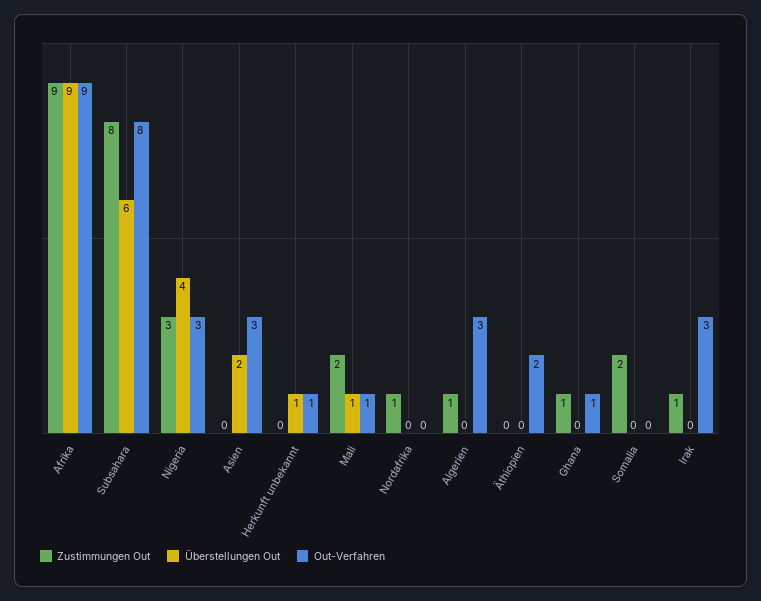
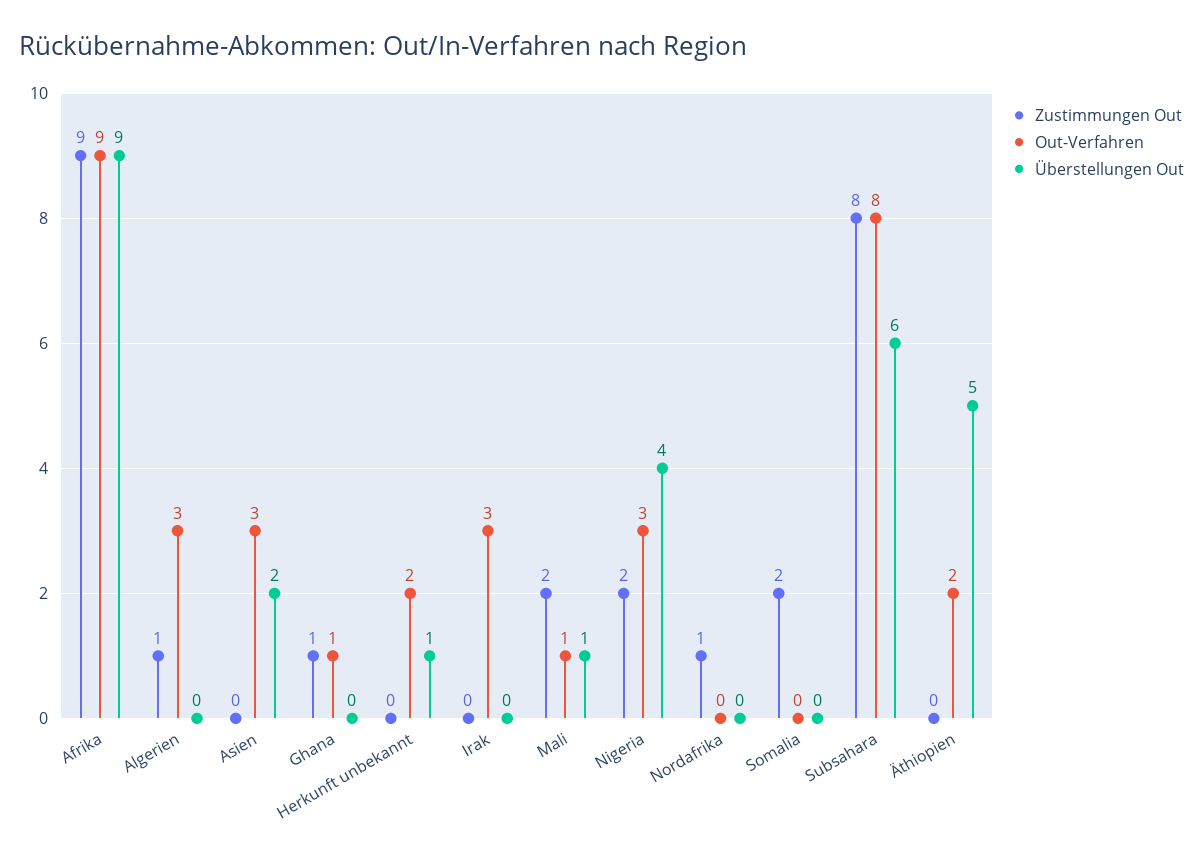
  {
    "Zustimmungen Out": {
      "Afrika": 9,
      "Subsahara": 8,
-     "Nigeria": 3,
+     "Nigeria": 2,
      "Asien": 0,
      "Herkunft unbekannt": 0,
      "Mali": 2,
      "Nordafrika": 1,
      "Algerien": 1,
      "Äthiopien": 0,
      "Ghana": 1,
      "Somalia": 2,
-     "Irak": 1
+     "Irak": 0
    },
    "Überstellungen Out": {
      "Afrika": 9,
      "Subsahara": 6,
      "Nigeria": 4,
      "Asien": 2,
      "Herkunft unbekannt": 1,
      "Mali": 1,
      "Nordafrika": 0,
      "Algerien": 0,
-     "Äthiopien": 0,
+     "Äthiopien": 5,
      "Ghana": 0,
      "Somalia": 0,
      "Irak": 0
    },
    "Out-Verfahren": {
      "Afrika": 9,
      "Subsahara": 8,
      "Nigeria": 3,
      "Asien": 3,
-     "Herkunft unbekannt": 1,
+     "Herkunft unbekannt": 2,
      "Mali": 1,
      "Nordafrika": 0,
      "Algerien": 3,
      "Äthiopien": 2,
      "Ghana": 1,
      "Somalia": 0,
      "Irak": 3
    }
  }

